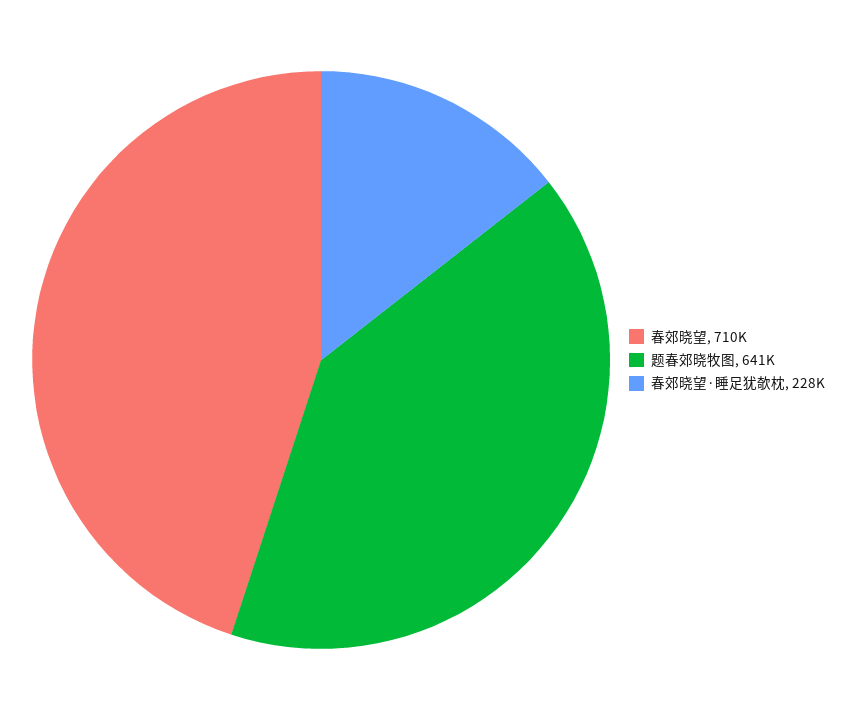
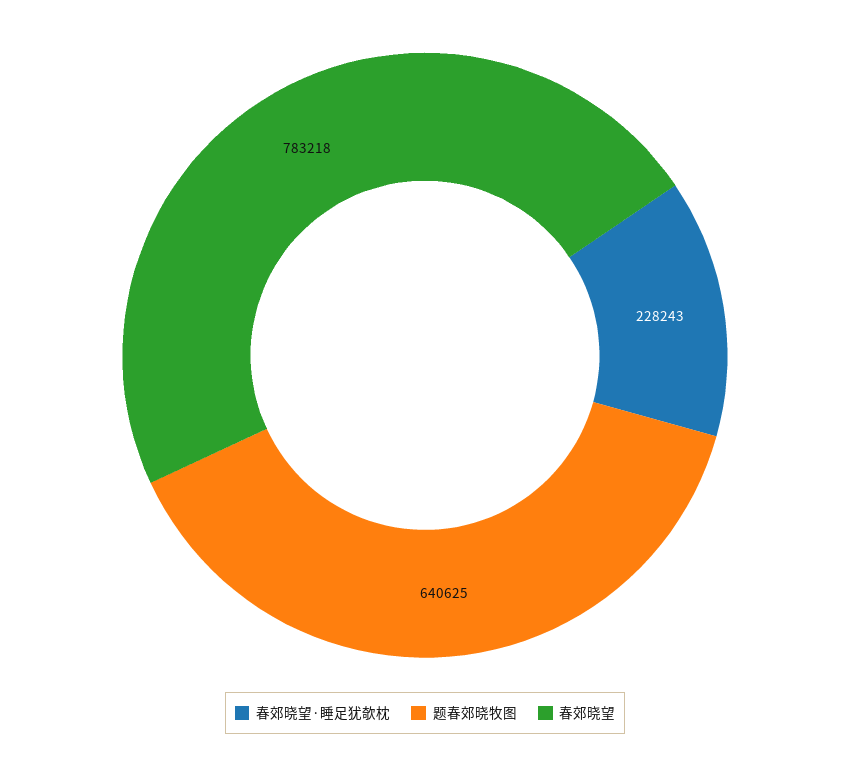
  {
-   "春郊晓望": 710000,
+   "春郊晓望": 783218,
    "题春郊晓牧图": 640625,
    "春郊晓望·睡足犹欹枕": 228243
  }

